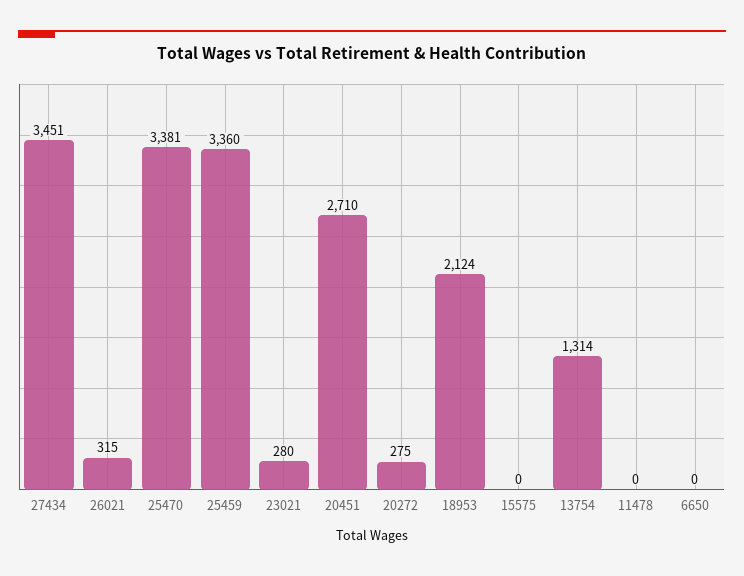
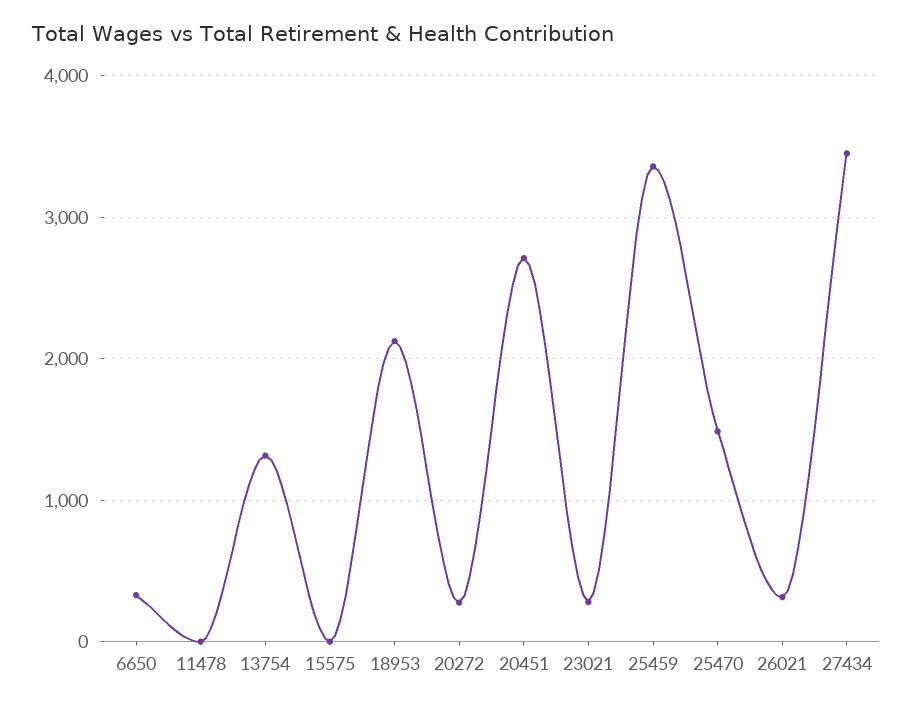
  {
    "27434": 3451,
    "26021": 315,
-   "25470": 3381,
+   "25470": 1500,
    "25459": 3360,
    "23021": 280,
    "20451": 2710,
    "20272": 275,
    "18953": 2124,
    "15575": 0,
    "13754": 1314,
    "11478": 0,
-   "6650": 0
+   "6650": 300
  }

